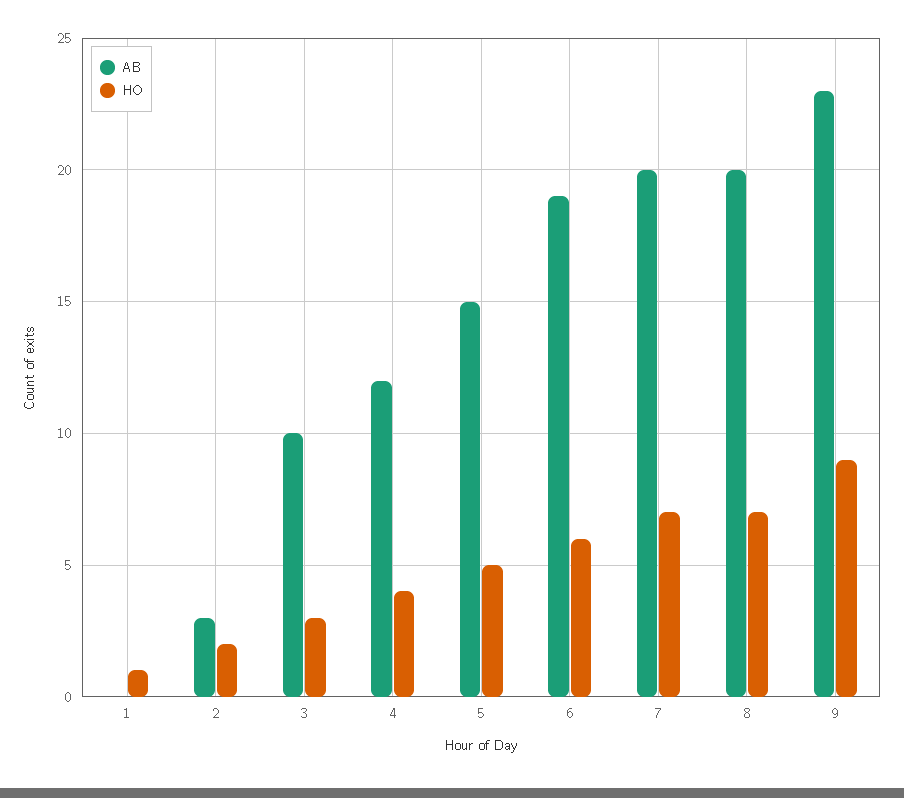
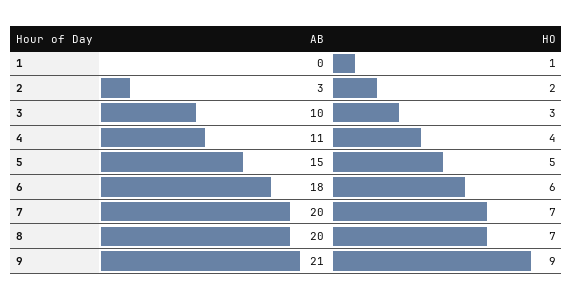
  {
    "AB": {
      "1": 0,
      "2": 3,
      "3": 10,
-     "4": 12,
+     "4": 11,
      "5": 15,
-     "6": 19,
+     "6": 18,
      "7": 20,
      "8": 20,
-     "9": 23
+     "9": 21
    },
    "HO": {
      "1": 1,
      "2": 2,
      "3": 3,
      "4": 4,
      "5": 5,
      "6": 6,
      "7": 7,
      "8": 7,
      "9": 9
    }
  }

